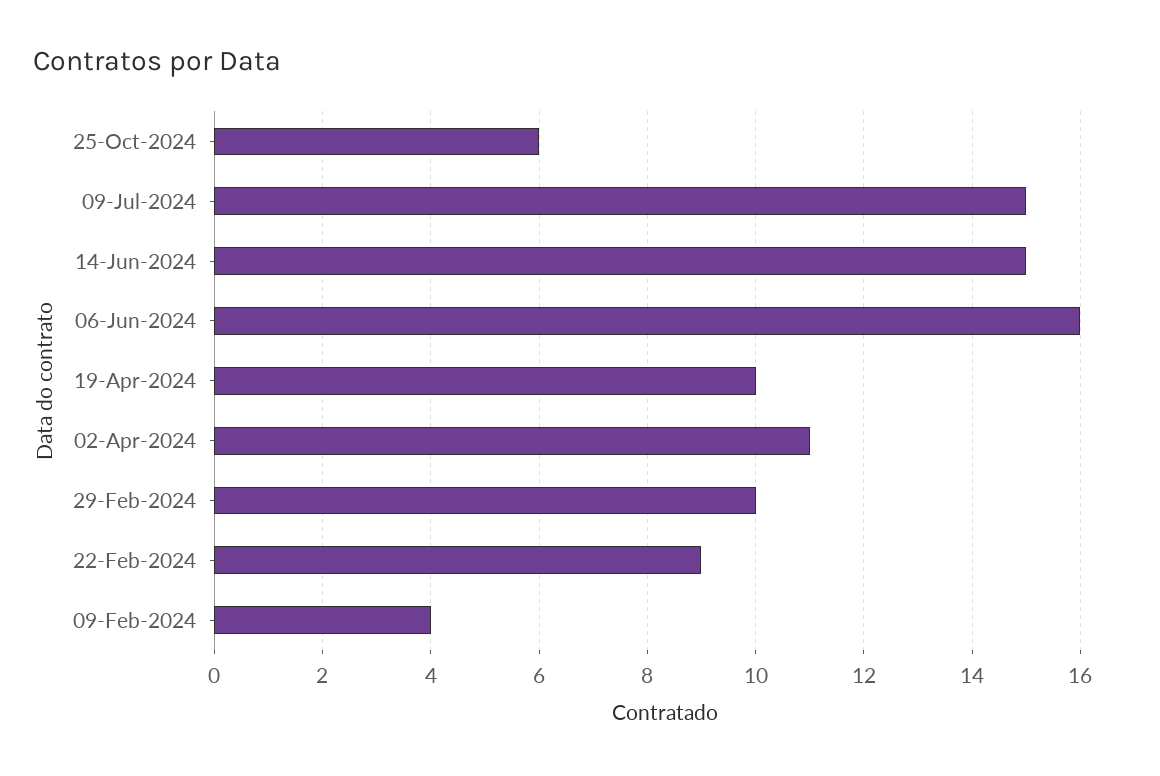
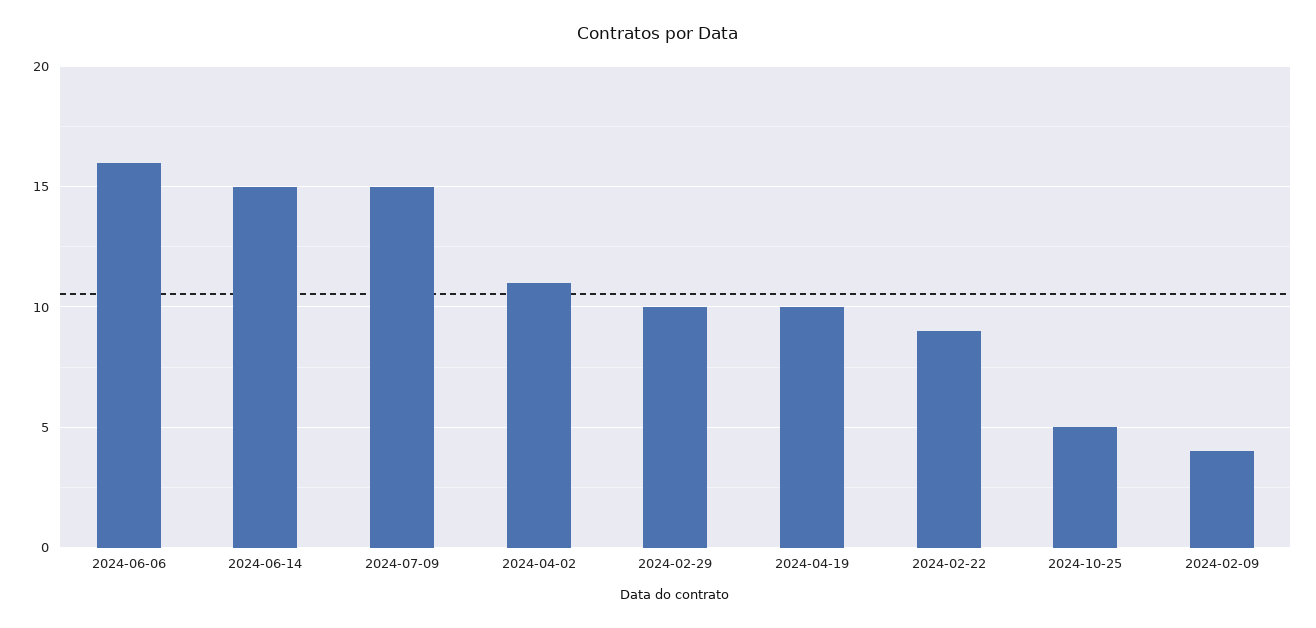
  {
-   "25-Oct-2024": 6,
+   "25-Oct-2024": 5,
    "09-Jul-2024": 15,
    "14-Jun-2024": 15,
    "06-Jun-2024": 16,
    "19-Apr-2024": 10,
    "02-Apr-2024": 11,
    "29-Feb-2024": 10,
    "22-Feb-2024": 9,
    "09-Feb-2024": 4
  }

